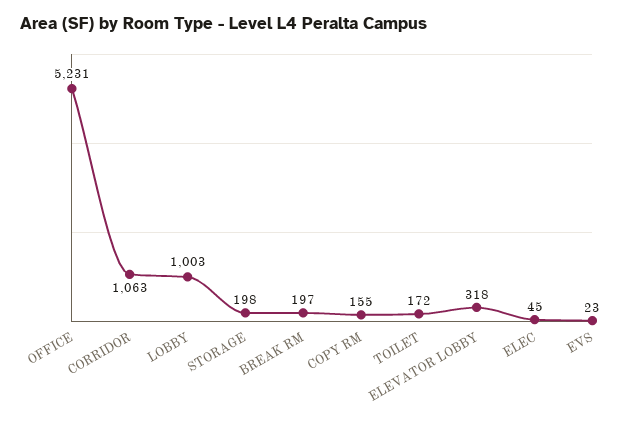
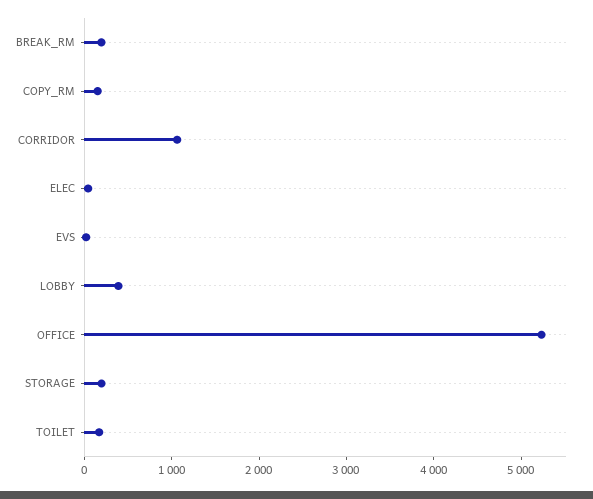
  {
    "OFFICE": 5231,
    "CORRIDOR": 1063,
-   "LOBBY": 1003,
+   "LOBBY": 400,
    "STORAGE": 198,
    "BREAK RM": 197,
    "COPY RM": 155,
    "TOILET": 172,
-   "ELEVATOR LOBBY": 318,
    "ELEC": 45,
    "EVS": 23
  }

